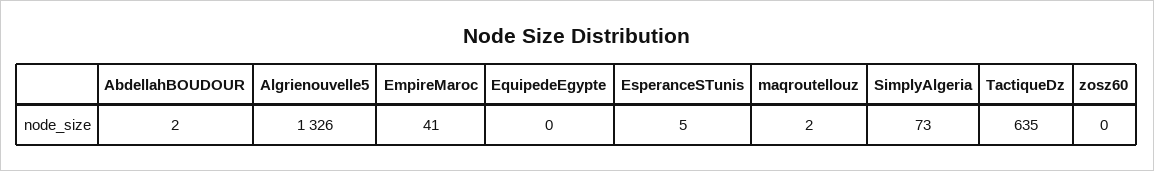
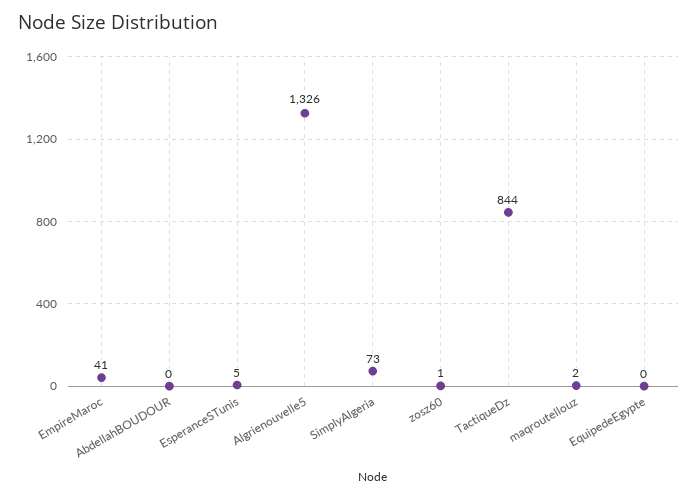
  {
-   "AbdellahBOUDOUR": 2,
+   "AbdellahBOUDOUR": 0,
    "Algrienouvelle5": 1326,
    "EmpireMaroc": 41,
    "EquipedeEgypte": 0,
    "EsperanceSTunis": 5,
    "maqroutellouz": 2,
    "SimplyAlgeria": 73,
-   "TactiqueDz": 635,
+   "TactiqueDz": 844,
-   "zosz60": 0
+   "zosz60": 1
  }

